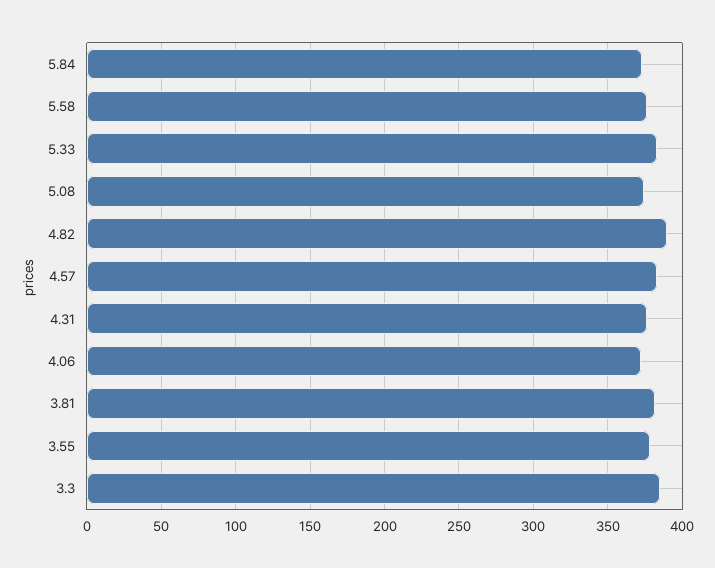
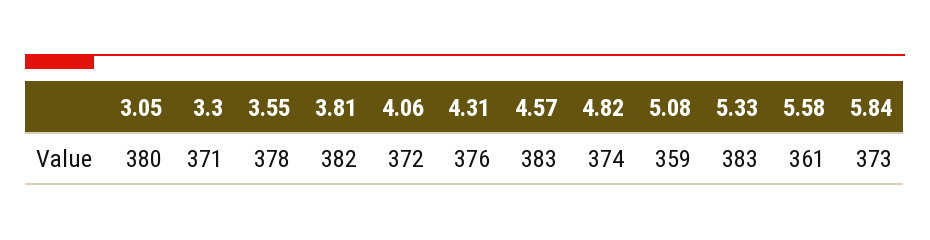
  {
    "5.84": 373,
-   "5.58": 375,
+   "5.58": 361,
    "5.33": 383,
-   "5.08": 375,
+   "5.08": 359,
-   "4.82": 390,
+   "4.82": 374,
    "4.57": 383,
    "4.31": 376,
    "4.06": 372,
    "3.81": 382,
    "3.55": 378,
-   "3.3": 385
+   "3.3": 371,
+   "3.05": 380
  }

